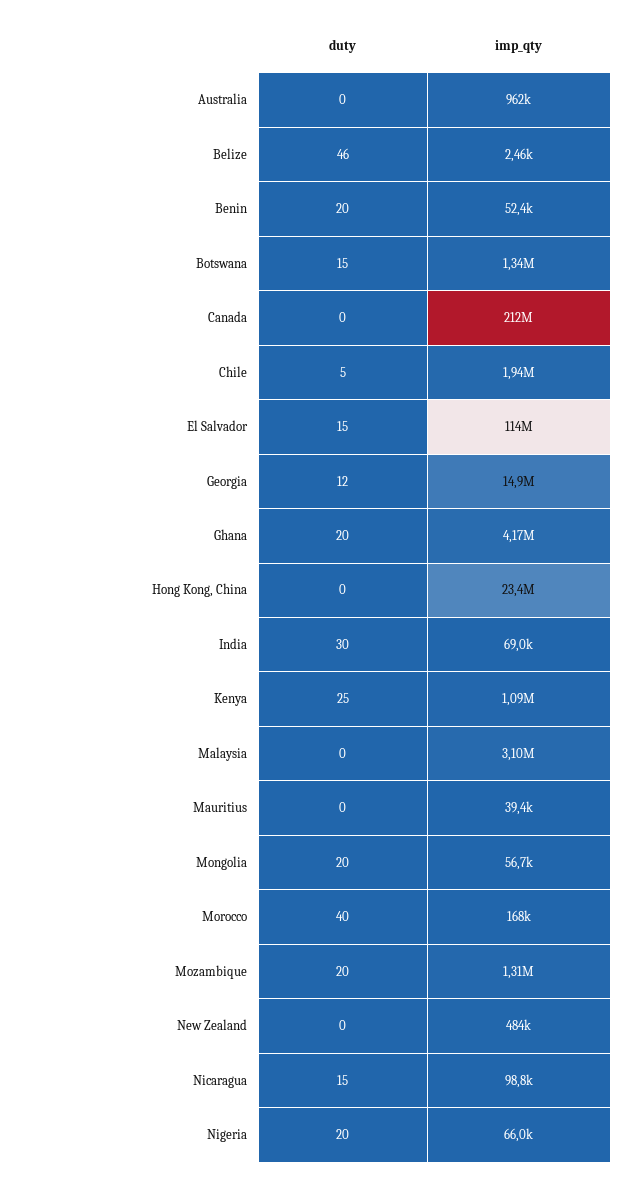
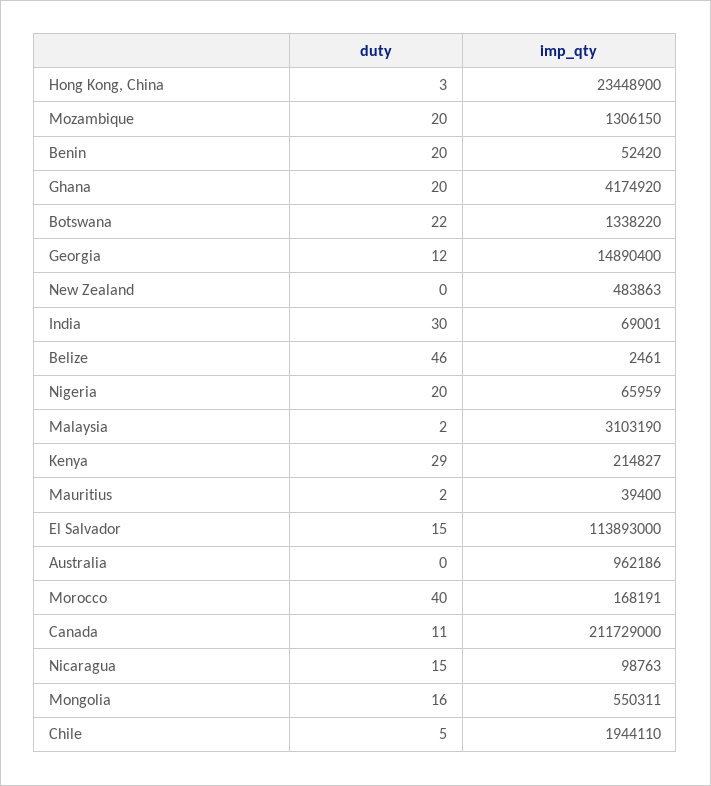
  {
    "duty": {
      "Australia": 0,
      "Belize": 46,
      "Benin": 20,
-     "Botswana": 15,
+     "Botswana": 22,
-     "Canada": 0,
+     "Canada": 11,
      "Chile": 5,
      "El Salvador": 15,
      "Georgia": 12,
      "Ghana": 20,
-     "Hong Kong, China": 0,
+     "Hong Kong, China": 3,
      "India": 30,
-     "Kenya": 25,
+     "Kenya": 29,
-     "Malaysia": 0,
+     "Malaysia": 2,
-     "Mauritius": 0,
+     "Mauritius": 2,
-     "Mongolia": 20,
+     "Mongolia": 16,
      "Morocco": 40,
      "Mozambique": 20,
      "New Zealand": 0,
      "Nicaragua": 15,
      "Nigeria": 20
    },
    "imp_qty": {
      "Australia": 962186,
      "Belize": 2461,
      "Benin": 52420,
      "Botswana": 1338220,
      "Canada": 211729000,
      "Chile": 1944110,
      "El Salvador": 113893000,
      "Georgia": 14890400,
      "Ghana": 4174920,
      "Hong Kong, China": 23448900,
      "India": 69001,
-     "Kenya": 1090000,
+     "Kenya": 214827,
      "Malaysia": 3103190,
      "Mauritius": 39400,
-     "Mongolia": 56700,
+     "Mongolia": 550311,
      "Morocco": 168191,
      "Mozambique": 1306150,
      "New Zealand": 483863,
      "Nicaragua": 98763,
      "Nigeria": 65959
    }
  }

